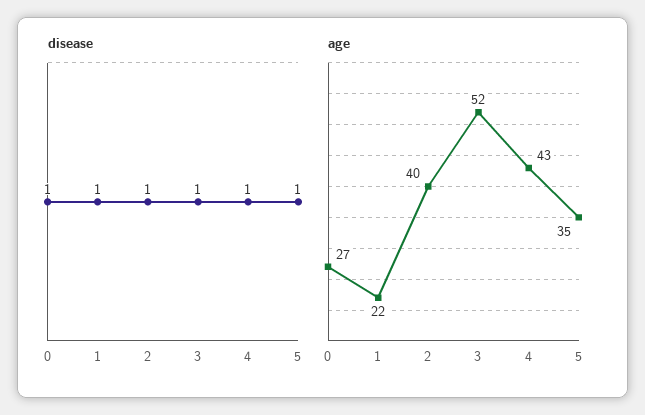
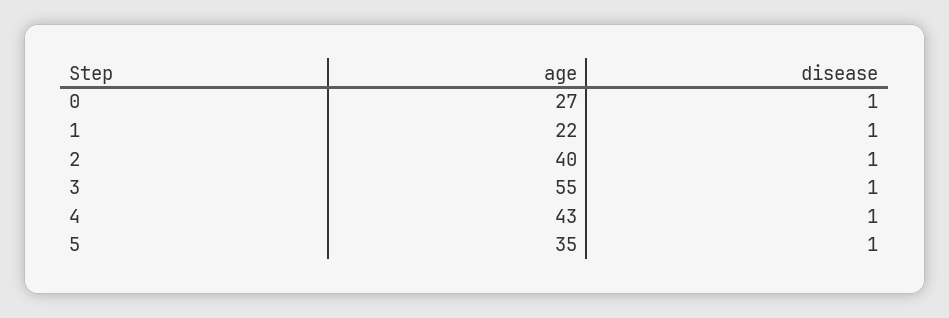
  {
    "disease": {
      "0": 1,
      "1": 1,
      "2": 1,
      "3": 1,
      "4": 1,
      "5": 1
    },
    "age": {
      "0": 27,
      "1": 22,
      "2": 40,
-     "3": 52,
+     "3": 55,
      "4": 43,
      "5": 35
    }
  }

